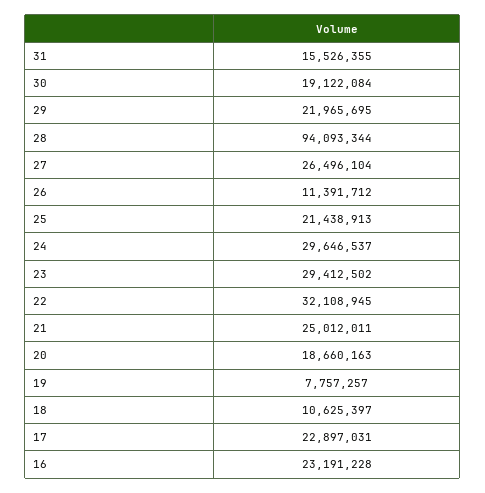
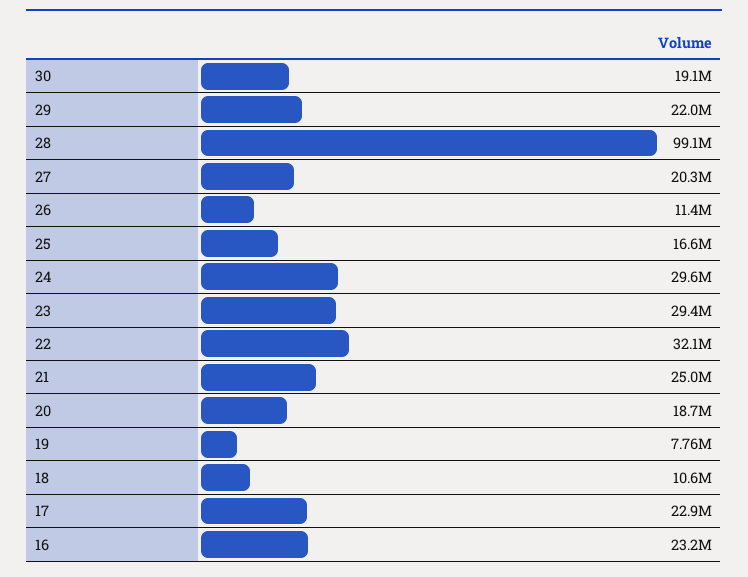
  {
-   "31": 15526355,
    "30": 19122084,
    "29": 21965695,
-   "28": 94093344,
+   "28": 99100000,
-   "27": 26496104,
+   "27": 20300000,
    "26": 11391712,
-   "25": 21438913,
+   "25": 16600000,
    "24": 29646537,
    "23": 29412502,
    "22": 32108945,
    "21": 25012011,
    "20": 18660163,
    "19": 7757257,
    "18": 10625397,
    "17": 22897031,
    "16": 23191228
  }

